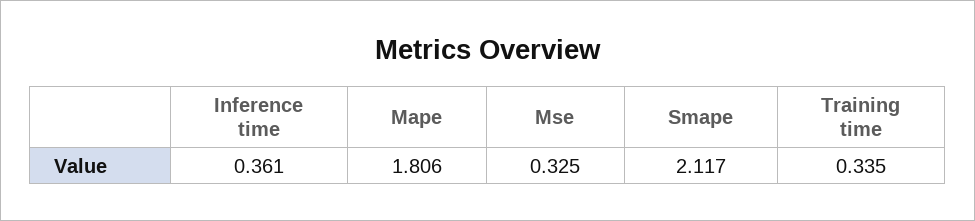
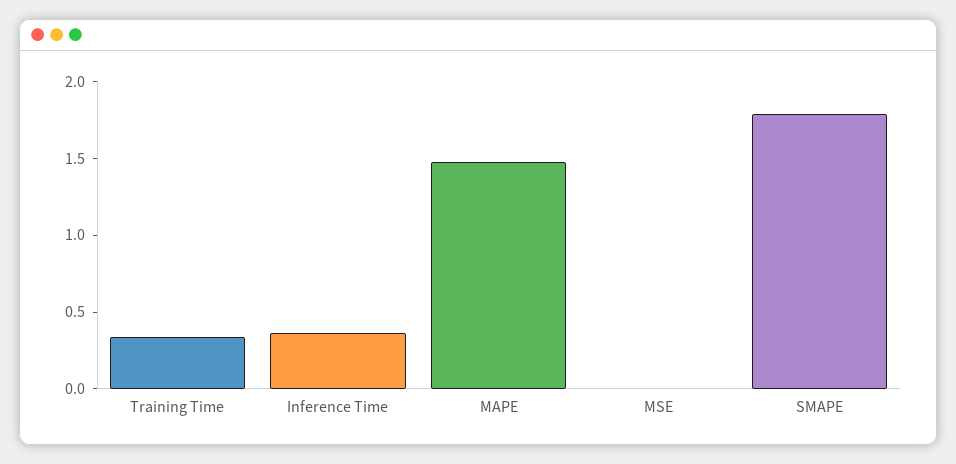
  {
    "Inference time": 0.361,
-   "Mape": 1.806,
+   "Mape": 1.5,
-   "Mse": 0.325,
+   "Mse": 0,
-   "Smape": 2.117,
+   "Smape": 1.8,
    "Training time": 0.335
  }

